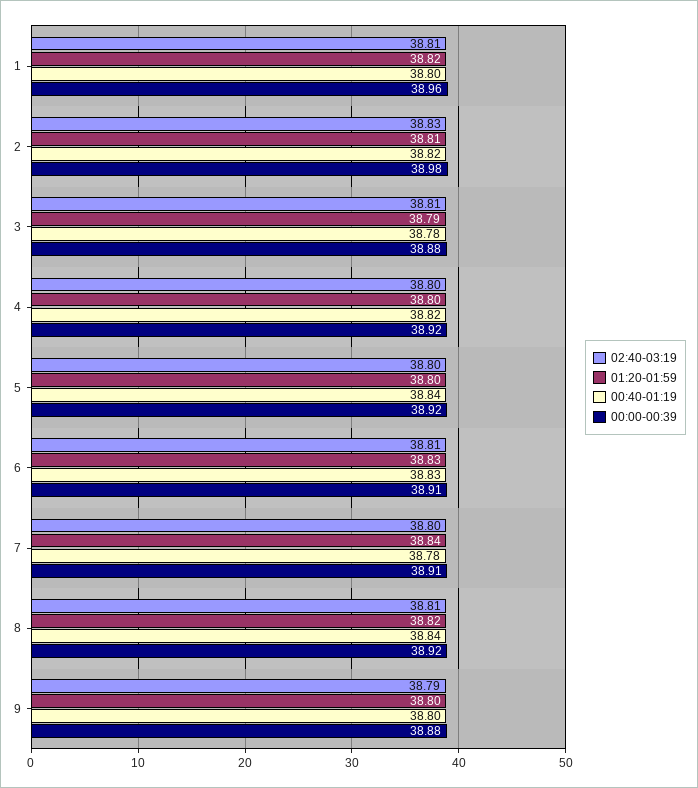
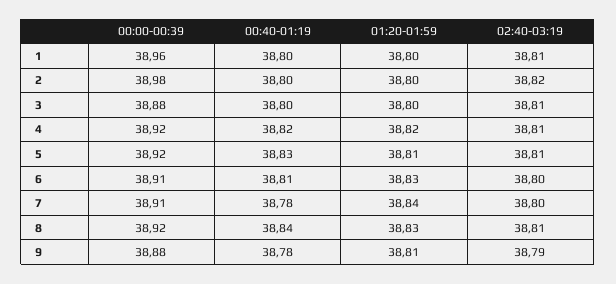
  {
    "02:40-03:19": {
      "1": 38.81,
-     "2": 38.83,
+     "2": 38.82,
      "3": 38.81,
-     "4": 38.8,
+     "4": 38.81,
-     "5": 38.8,
+     "5": 38.81,
-     "6": 38.81,
+     "6": 38.8,
      "7": 38.8,
      "8": 38.81,
      "9": 38.79
    },
    "01:20-01:59": {
-     "1": 38.82,
+     "1": 38.8,
-     "2": 38.81,
+     "2": 38.8,
-     "3": 38.79,
+     "3": 38.8,
-     "4": 38.8,
+     "4": 38.82,
-     "5": 38.8,
+     "5": 38.81,
      "6": 38.83,
      "7": 38.84,
-     "8": 38.82,
+     "8": 38.83,
-     "9": 38.8
+     "9": 38.81
    },
    "00:40-01:19": {
      "1": 38.8,
-     "2": 38.82,
+     "2": 38.8,
-     "3": 38.78,
+     "3": 38.8,
      "4": 38.82,
-     "5": 38.84,
+     "5": 38.83,
-     "6": 38.83,
+     "6": 38.81,
      "7": 38.78,
      "8": 38.84,
-     "9": 38.8
+     "9": 38.78
    },
    "00:00-00:39": {
      "1": 38.96,
      "2": 38.98,
      "3": 38.88,
      "4": 38.92,
      "5": 38.92,
      "6": 38.91,
      "7": 38.91,
      "8": 38.92,
      "9": 38.88
    }
  }

